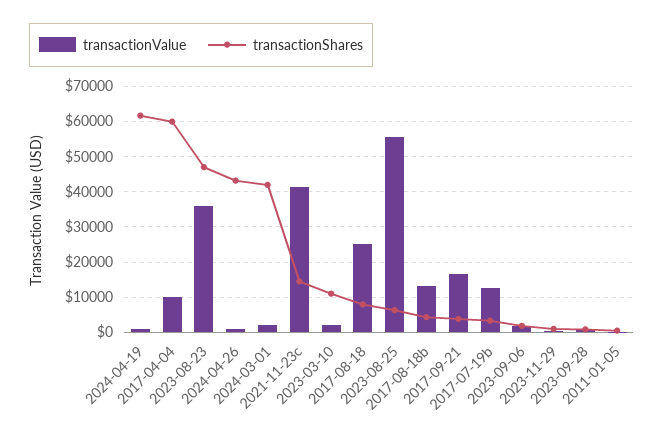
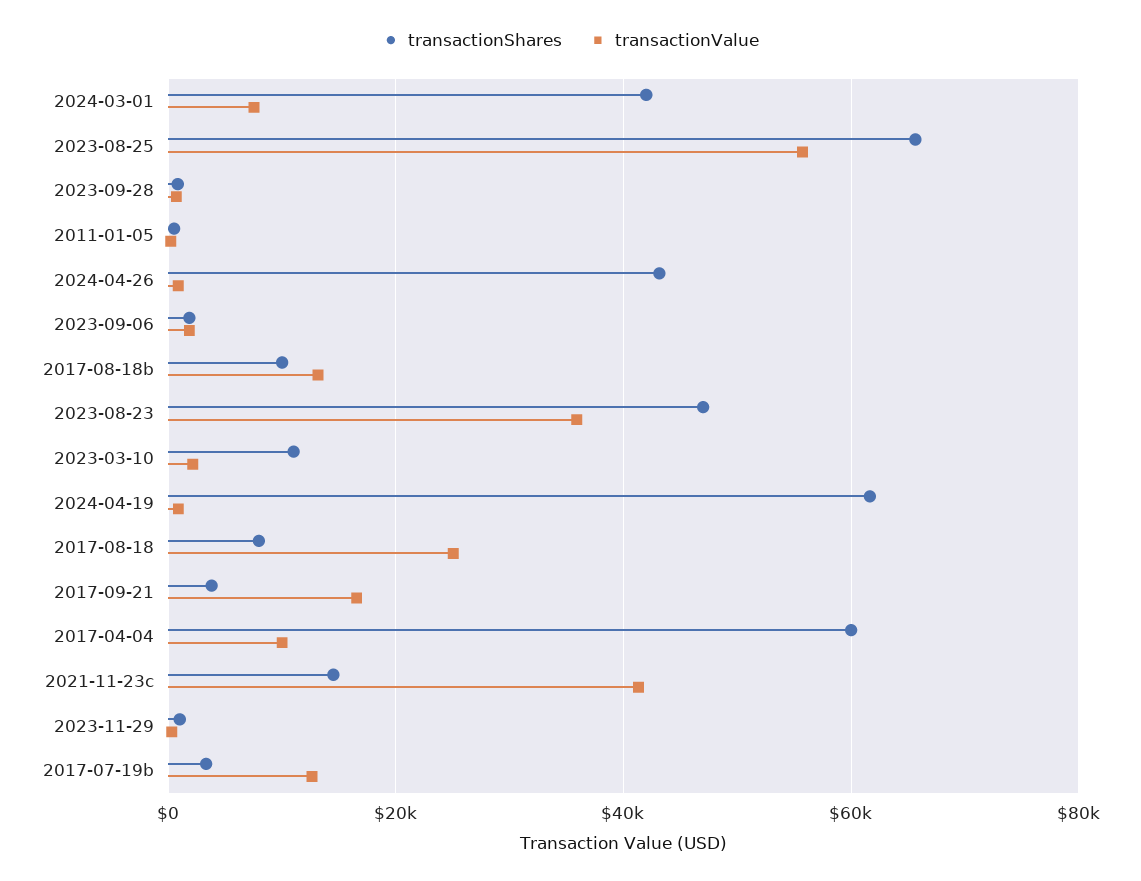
  {
    "transactionValue": {
      "2024-04-19": 0,
      "2017-04-04": 10000,
      "2023-08-23": 36000,
      "2024-04-26": 0,
-     "2024-03-01": 2000,
+     "2024-03-01": 8000,
      "2021-11-23c": 42000,
      "2023-03-10": 2000,
      "2017-08-18": 26000,
      "2023-08-25": 56000,
      "2017-08-18b": 14000,
      "2017-09-21": 16000,
      "2017-07-19b": 12000,
      "2023-09-06": 2000,
      "2023-11-29": 0,
      "2023-09-28": 0,
      "2011-01-05": 0
    },
    "transactionShares": {
      "2024-04-19": 62000,
      "2017-04-04": 60000,
      "2023-08-23": 48000,
      "2024-04-26": 44000,
      "2024-03-01": 42000,
      "2021-11-23c": 14000,
      "2023-03-10": 12000,
      "2017-08-18": 8000,
-     "2023-08-25": 6000,
+     "2023-08-25": 66000,
-     "2017-08-18b": 4000,
+     "2017-08-18b": 10000,
      "2017-09-21": 4000,
      "2017-07-19b": 4000,
      "2023-09-06": 2000,
      "2023-11-29": 2000,
      "2023-09-28": 0,
      "2011-01-05": 0
    }
  }

